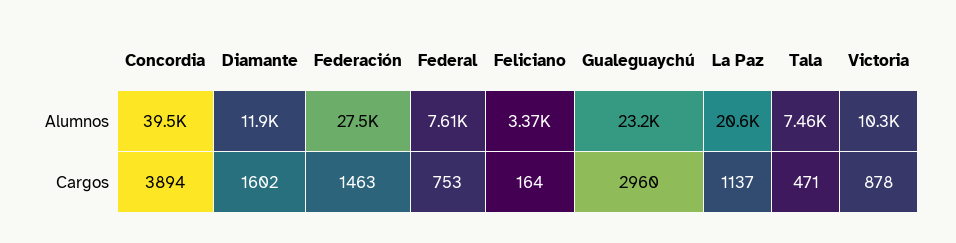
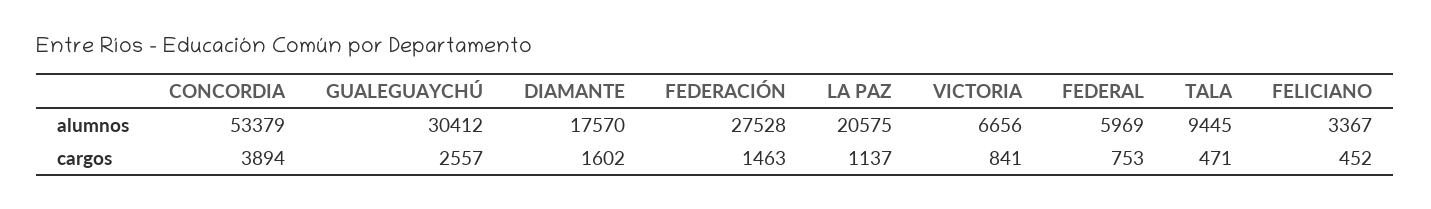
  {
    "Concordia": {
-     "Alumnos": 39500,
+     "Alumnos": 53379,
      "Cargos": 3894
    },
    "Diamante": {
-     "Alumnos": 11900,
+     "Alumnos": 17570,
      "Cargos": 1602
    },
    "Federación": {
      "Alumnos": 27528,
      "Cargos": 1463
    },
    "Federal": {
-     "Alumnos": 7610,
+     "Alumnos": 5969,
      "Cargos": 753
    },
    "Feliciano": {
      "Alumnos": 3367,
-     "Cargos": 164
+     "Cargos": 452
    },
    "Gualeguaychú": {
-     "Alumnos": 23200,
+     "Alumnos": 30412,
-     "Cargos": 2960
+     "Cargos": 2557
    },
    "La Paz": {
      "Alumnos": 20575,
      "Cargos": 1137
    },
    "Tala": {
-     "Alumnos": 7460,
+     "Alumnos": 9445,
      "Cargos": 471
    },
    "Victoria": {
-     "Alumnos": 10300,
+     "Alumnos": 6656,
-     "Cargos": 878
+     "Cargos": 841
    }
  }

